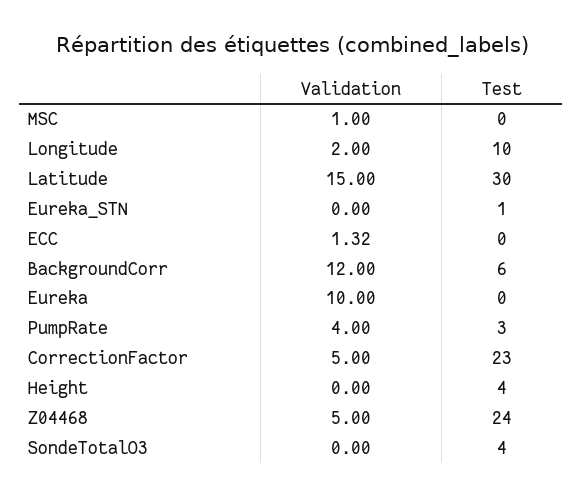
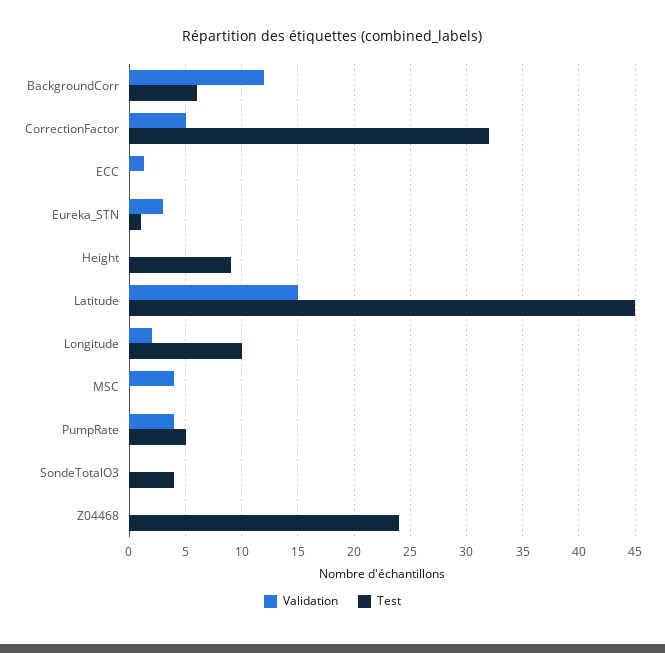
  {
    "Validation": {
-     "MSC": 1,
+     "MSC": 4,
      "Longitude": 2,
      "Latitude": 15,
-     "Eureka_STN": 0,
+     "Eureka_STN": 3,
      "ECC": 1.32,
      "BackgroundCorr": 12,
-     "Eureka": 10,
      "PumpRate": 4,
      "CorrectionFactor": 5,
      "Height": 0,
-     "Z04468": 5,
+     "Z04468": 0,
      "SondeTotalO3": 0
    },
    "Test": {
      "MSC": 0,
      "Longitude": 10,
-     "Latitude": 30,
+     "Latitude": 45,
      "Eureka_STN": 1,
      "ECC": 0,
      "BackgroundCorr": 6,
-     "Eureka": 0,
-     "PumpRate": 3,
+     "PumpRate": 5,
-     "CorrectionFactor": 23,
+     "CorrectionFactor": 32,
-     "Height": 4,
+     "Height": 9,
      "Z04468": 24,
      "SondeTotalO3": 4
    }
  }

